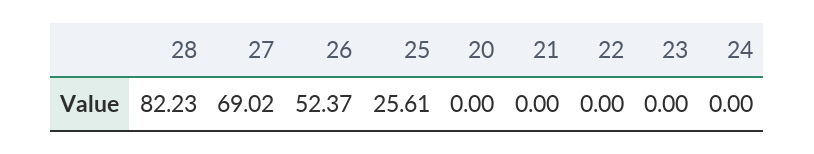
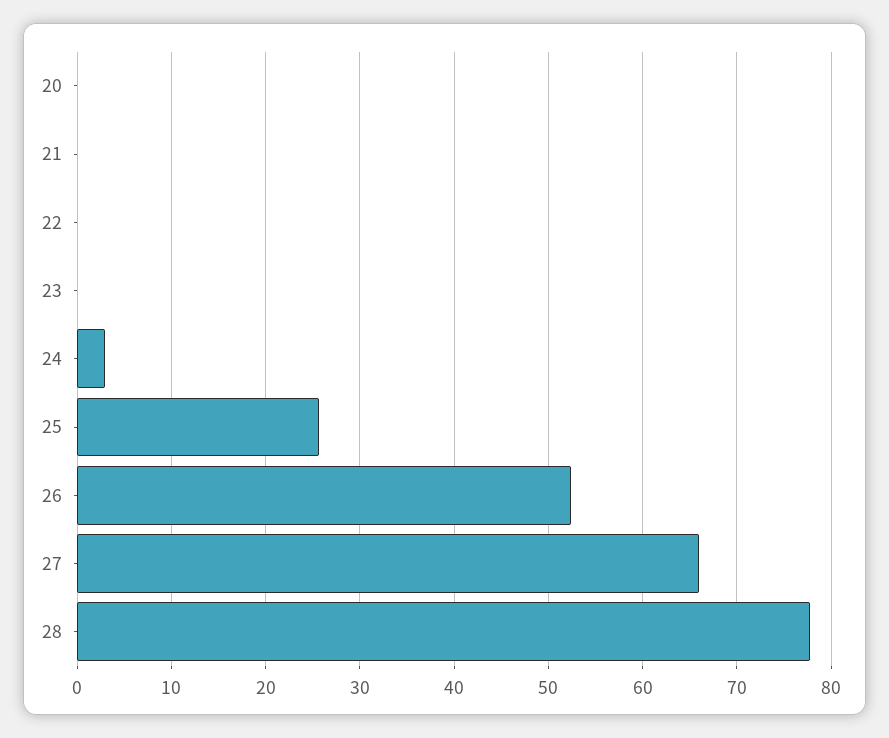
  {
-   "28": 82.23,
+   "28": 78,
-   "27": 69.02,
+   "27": 66,
    "26": 52.37,
    "25": 25.61,
    "20": 0,
    "21": 0,
    "22": 0,
    "23": 0,
-   "24": 0
+   "24": 3
  }

